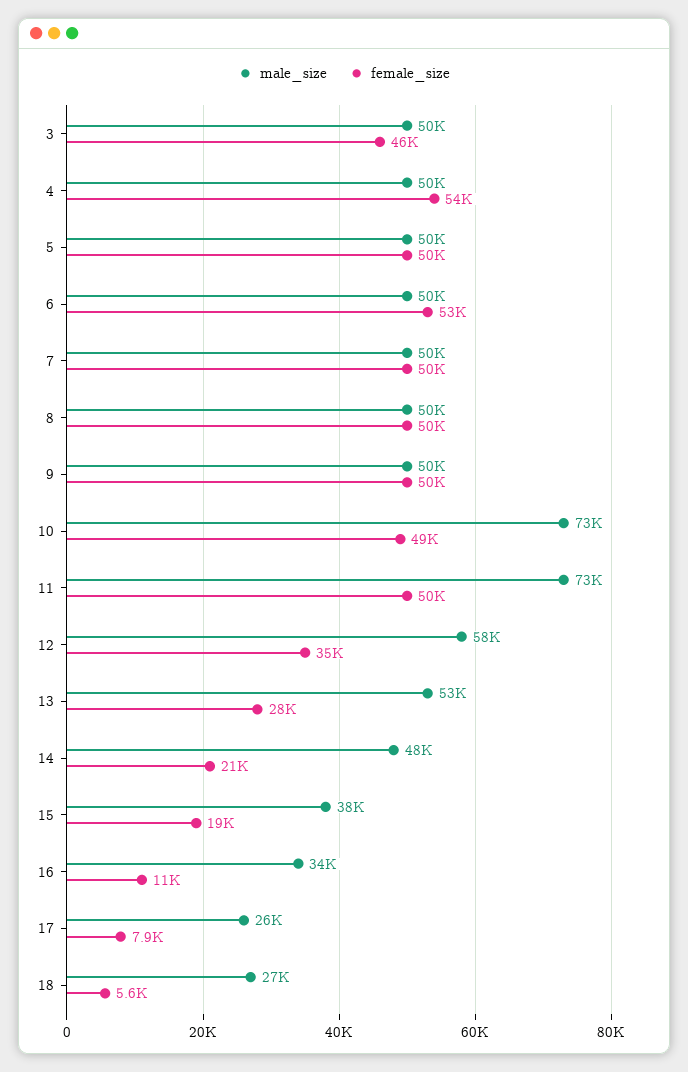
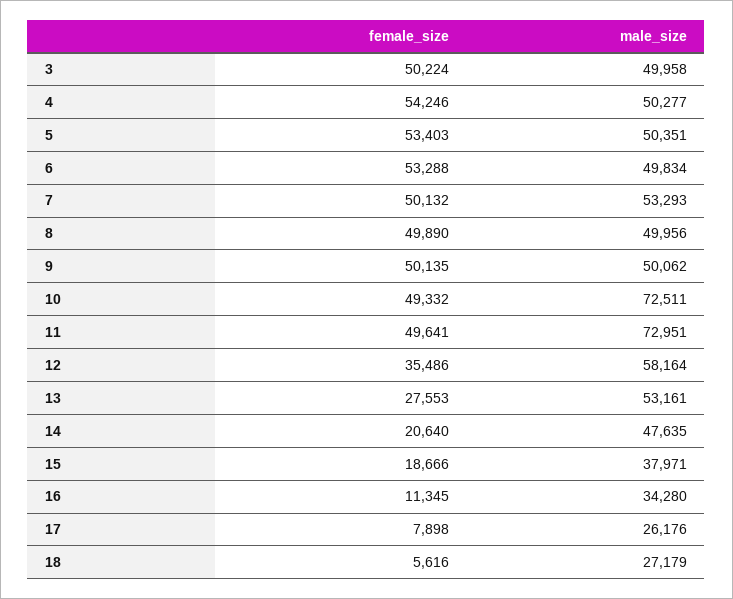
  {
    "male_size": {
      "3": 49958,
      "4": 50277,
      "5": 50351,
      "6": 49834,
-     "7": 50000,
+     "7": 53293,
      "8": 49956,
      "9": 50062,
      "10": 72511,
      "11": 72951,
      "12": 58164,
      "13": 53161,
      "14": 47635,
      "15": 37971,
      "16": 34280,
      "17": 26176,
      "18": 27179
    },
    "female_size": {
-     "3": 46000,
+     "3": 50224,
      "4": 54246,
-     "5": 50000,
+     "5": 53403,
      "6": 53288,
      "7": 50132,
      "8": 49890,
      "9": 50135,
      "10": 49332,
      "11": 49641,
      "12": 35486,
      "13": 27553,
      "14": 20640,
      "15": 18666,
      "16": 11345,
      "17": 7898,
      "18": 5616
    }
  }

